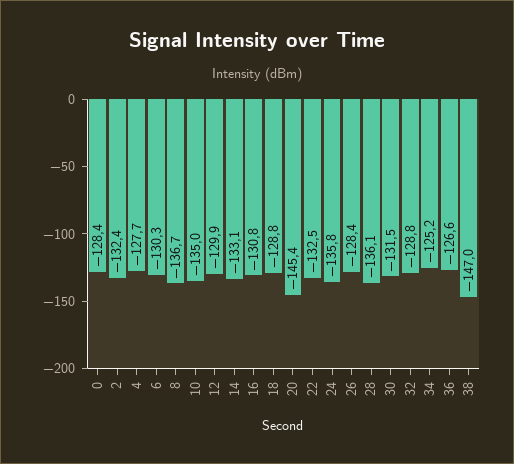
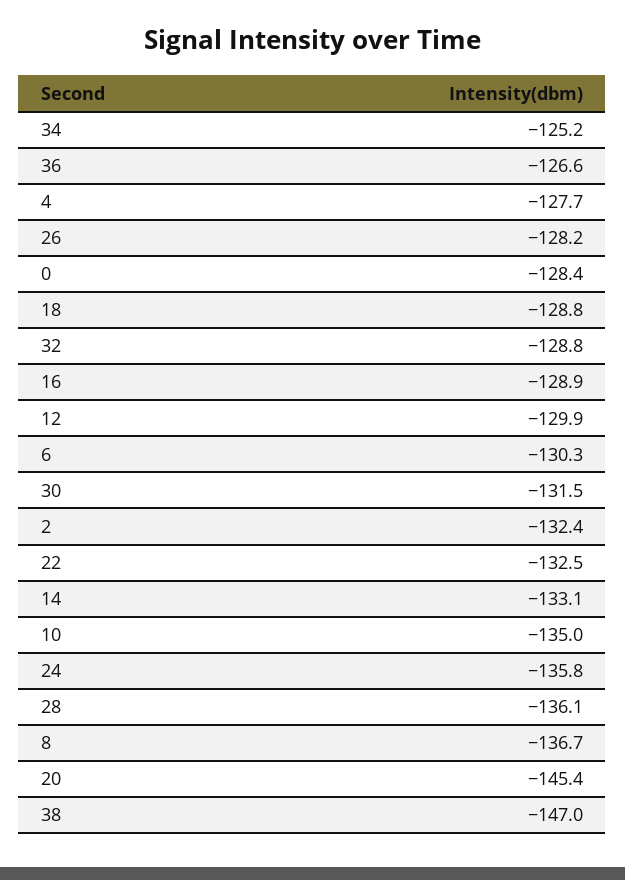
  {
    "0": -128.4,
    "2": -132.4,
    "4": -127.7,
    "6": -130.3,
    "8": -136.7,
    "10": -135,
    "12": -129.9,
    "14": -133.1,
-   "16": -130.8,
+   "16": -128.9,
    "18": -128.8,
    "20": -145.4,
    "22": -132.5,
    "24": -135.8,
-   "26": -128.4,
+   "26": -128.2,
    "28": -136.1,
    "30": -131.5,
    "32": -128.8,
    "34": -125.2,
    "36": -126.6,
    "38": -147
  }

